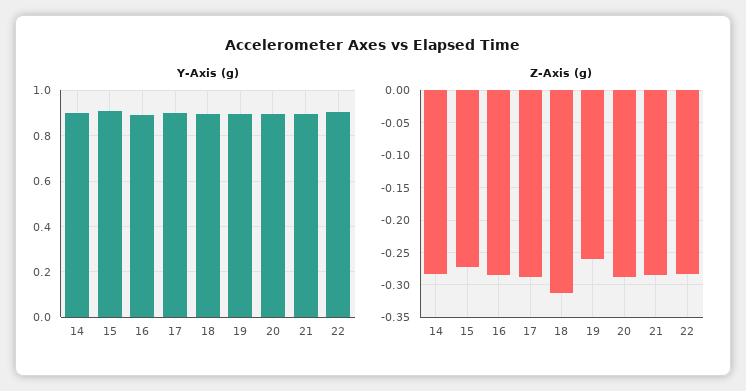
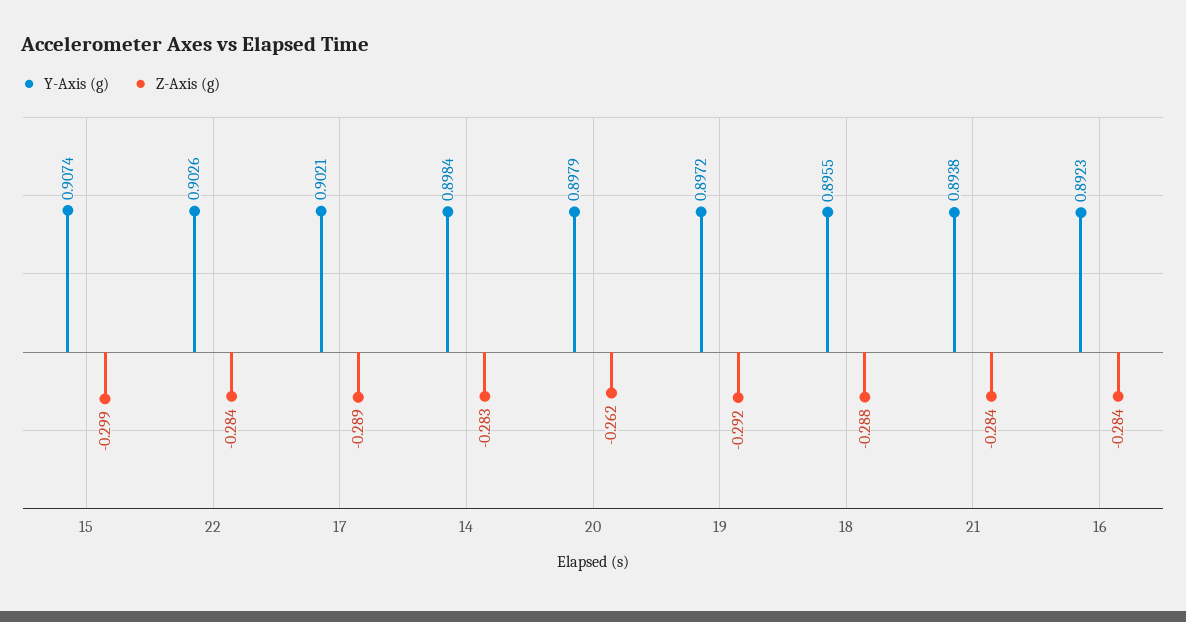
  {
    "Y-Axis (g)": {
      "14": 0.8984,
      "15": 0.9074,
      "16": 0.8923,
      "17": 0.9021,
      "18": 0.8955,
      "19": 0.8972,
      "20": 0.8979,
      "21": 0.8938,
      "22": 0.9026
    },
    "Z-Axis (g)": {
      "14": -0.283,
-     "15": -0.27,
+     "15": -0.299,
      "16": -0.284,
      "17": -0.289,
-     "18": -0.31,
+     "18": -0.288,
-     "19": -0.26,
+     "19": -0.292,
-     "20": -0.29,
+     "20": -0.262,
      "21": -0.284,
      "22": -0.284
    }
  }

